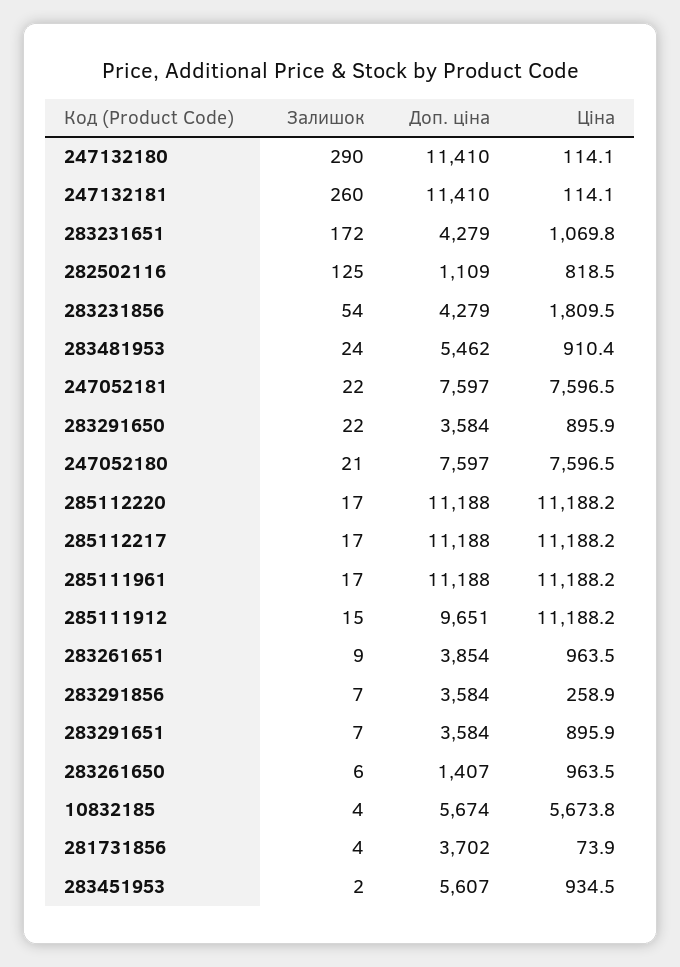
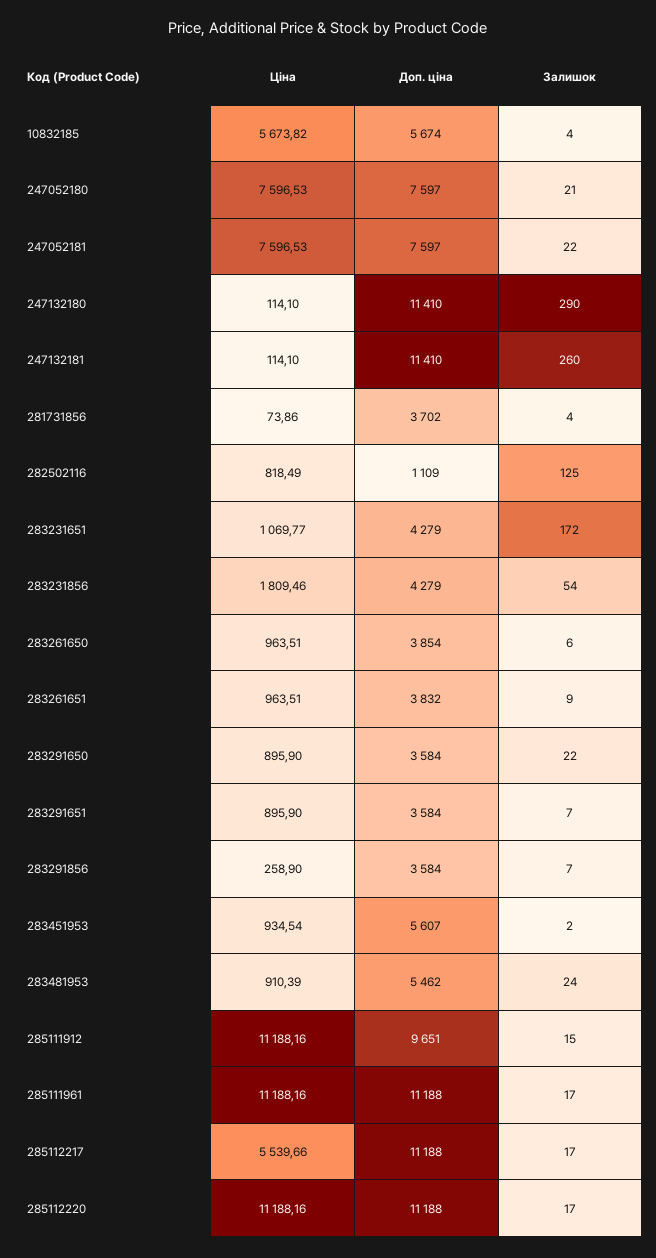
  {
    "Залишок": {
      "247132180": 290,
      "247132181": 260,
      "283231651": 172,
      "282502116": 125,
      "283231856": 54,
      "283481953": 24,
      "247052181": 22,
      "283291650": 22,
      "247052180": 21,
      "285112220": 17,
      "285112217": 17,
      "285111961": 17,
      "285111912": 15,
      "283261651": 9,
      "283291856": 7,
      "283291651": 7,
      "283261650": 6,
      "10832185": 4,
      "281731856": 4,
      "283451953": 2
    },
    "Доп. ціна": {
      "247132180": 11410,
      "247132181": 11410,
      "283231651": 4279,
      "282502116": 1109,
      "283231856": 4279,
      "283481953": 5462,
      "247052181": 7597,
      "283291650": 3584,
      "247052180": 7597,
      "285112220": 11188,
      "285112217": 11188,
      "285111961": 11188,
      "285111912": 9651,
-     "283261651": 3854,
+     "283261651": 3832,
      "283291856": 3584,
      "283291651": 3584,
-     "283261650": 1407,
+     "283261650": 3854,
      "10832185": 5674,
      "281731856": 3702,
      "283451953": 5607
    },
    "Ціна": {
      "247132180": 114.1,
      "247132181": 114.1,
      "283231651": 1069.77,
      "282502116": 818.49,
      "283231856": 1809.46,
      "283481953": 910.39,
      "247052181": 7596.53,
      "283291650": 895.9,
      "247052180": 7596.53,
      "285112220": 11188.16,
-     "285112217": 11188.2,
+     "285112217": 5539.66,
      "285111961": 11188.16,
      "285111912": 11188.16,
      "283261651": 963.51,
      "283291856": 258.9,
      "283291651": 895.9,
      "283261650": 963.51,
      "10832185": 5673.82,
      "281731856": 73.86,
      "283451953": 934.54
    }
  }

